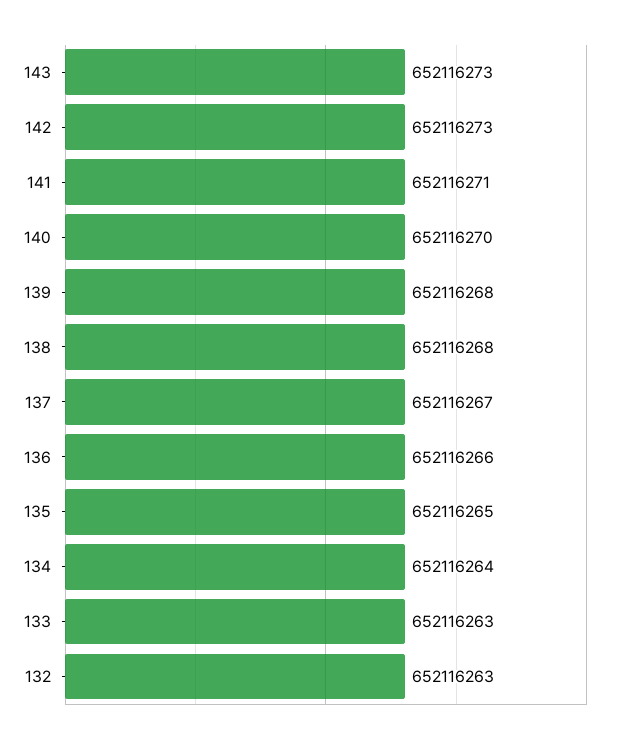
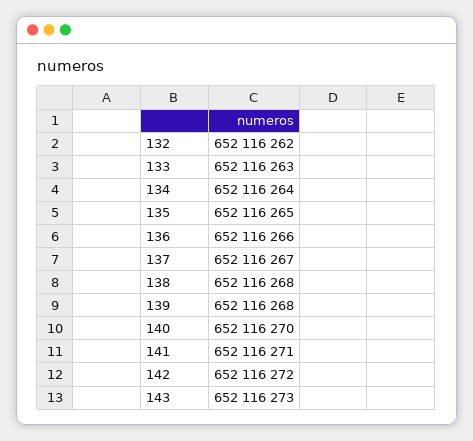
  {
    "143": 652116273,
-   "142": 652116273,
+   "142": 652116272,
    "141": 652116271,
    "140": 652116270,
    "139": 652116268,
    "138": 652116268,
    "137": 652116267,
    "136": 652116266,
    "135": 652116265,
    "134": 652116264,
    "133": 652116263,
-   "132": 652116263
+   "132": 652116262
  }

